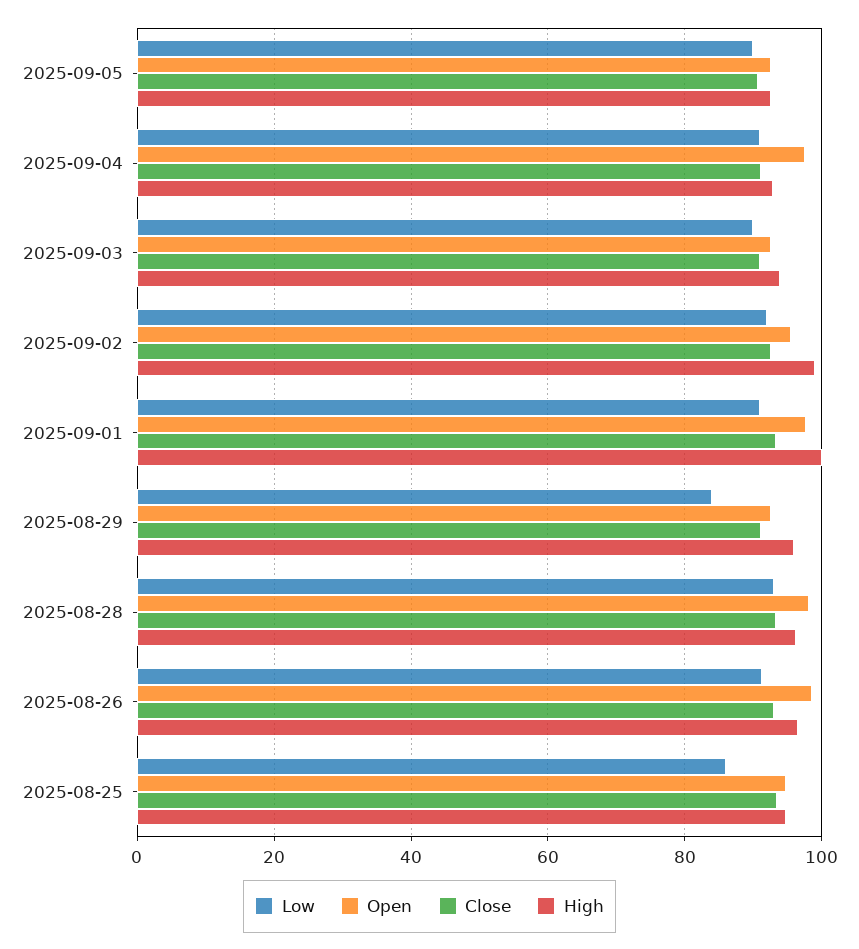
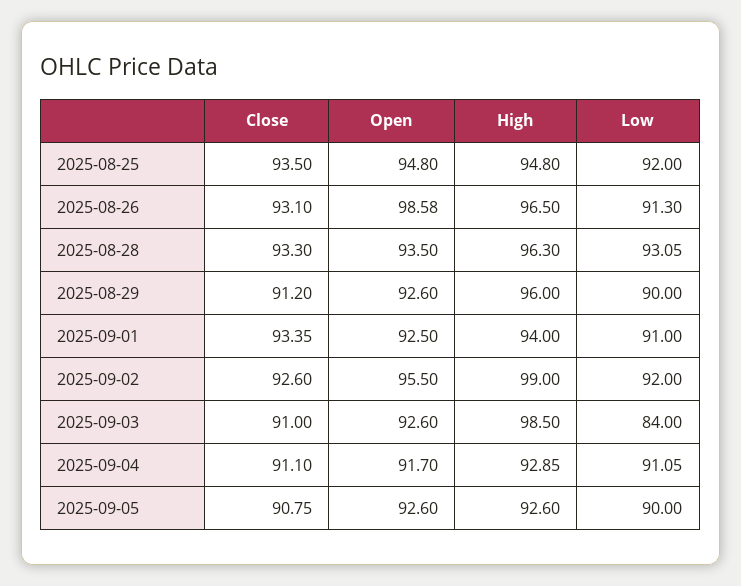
  {
    "Low": {
      "2025-09-05": 90,
      "2025-09-04": 91.05,
-     "2025-09-03": 90,
+     "2025-09-03": 84,
      "2025-09-02": 92,
      "2025-09-01": 91,
-     "2025-08-29": 84,
+     "2025-08-29": 90,
      "2025-08-28": 93.05,
      "2025-08-26": 91.3,
-     "2025-08-25": 86
+     "2025-08-25": 92
    },
    "Open": {
      "2025-09-05": 92.6,
-     "2025-09-04": 98,
+     "2025-09-04": 91.7,
      "2025-09-03": 92.6,
      "2025-09-02": 95.5,
-     "2025-09-01": 98,
+     "2025-09-01": 92.5,
      "2025-08-29": 92.6,
-     "2025-08-28": 98,
+     "2025-08-28": 93.5,
      "2025-08-26": 98.58,
      "2025-08-25": 94.8
    },
    "Close": {
      "2025-09-05": 90.75,
      "2025-09-04": 91.1,
      "2025-09-03": 91,
      "2025-09-02": 92.6,
      "2025-09-01": 93.35,
      "2025-08-29": 91.2,
      "2025-08-28": 93.3,
      "2025-08-26": 93.1,
      "2025-08-25": 93.5
    },
    "High": {
      "2025-09-05": 92.6,
      "2025-09-04": 92.85,
-     "2025-09-03": 94,
+     "2025-09-03": 98.5,
      "2025-09-02": 99,
-     "2025-09-01": 100,
+     "2025-09-01": 94,
      "2025-08-29": 96,
      "2025-08-28": 96.3,
      "2025-08-26": 96.5,
      "2025-08-25": 94.8
    }
  }

